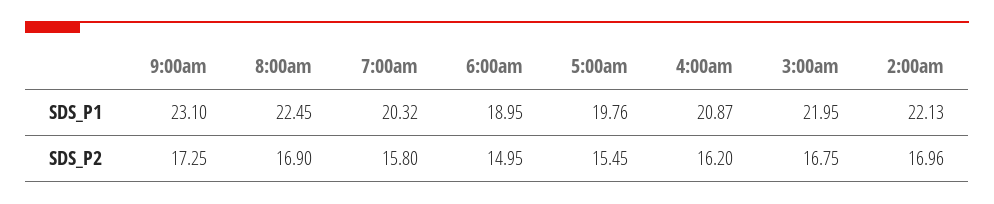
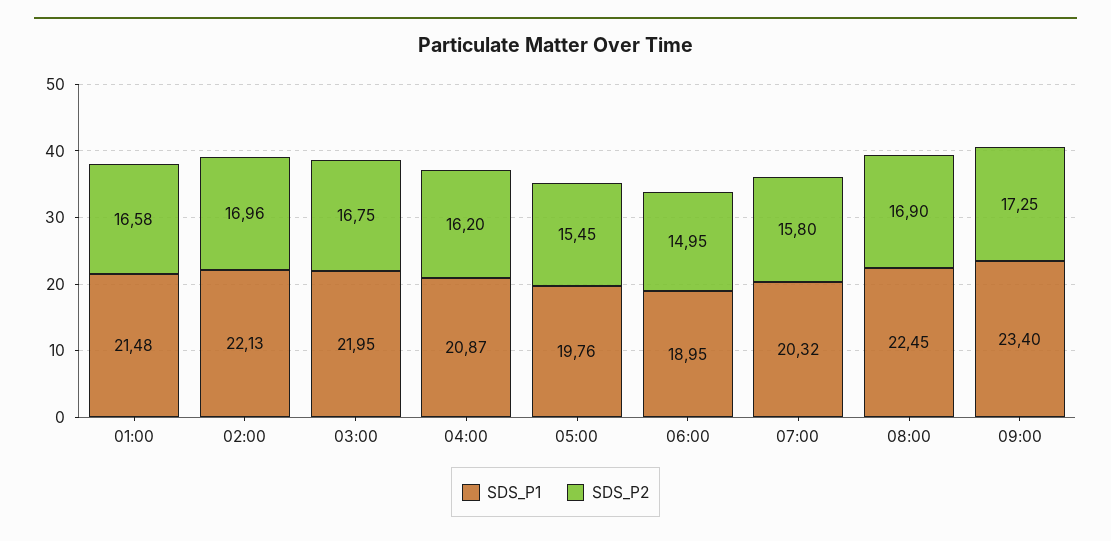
  {
    "SDS_P1": {
-     "9:00am": 23.1,
+     "9:00am": 23.4,
      "8:00am": 22.45,
      "7:00am": 20.32,
      "6:00am": 18.95,
      "5:00am": 19.76,
      "4:00am": 20.87,
      "3:00am": 21.95,
-     "2:00am": 22.13
+     "2:00am": 22.13,
+     "01:00": 21.48
    },
    "SDS_P2": {
      "9:00am": 17.25,
      "8:00am": 16.9,
      "7:00am": 15.8,
      "6:00am": 14.95,
      "5:00am": 15.45,
      "4:00am": 16.2,
      "3:00am": 16.75,
-     "2:00am": 16.96
+     "2:00am": 16.96,
+     "01:00": 16.58
    }
  }

